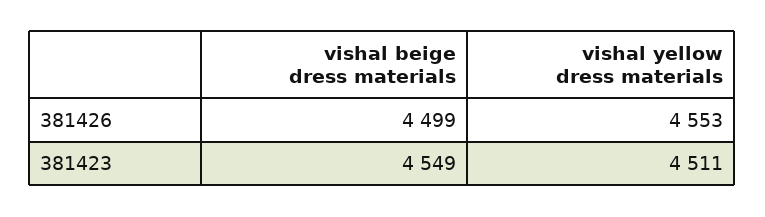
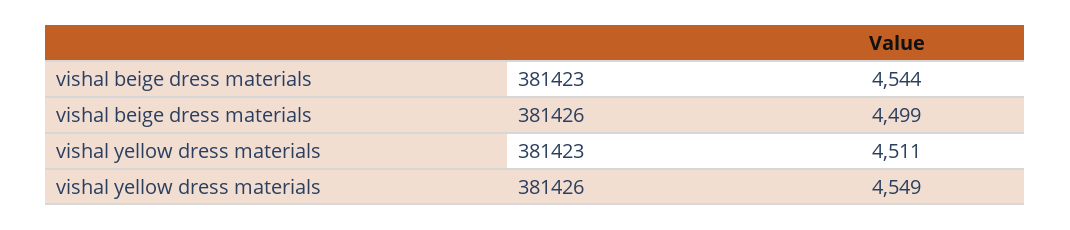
  {
    "vishal beige dress materials": {
      "381426": 4499,
-     "381423": 4549
+     "381423": 4544
    },
    "vishal yellow dress materials": {
-     "381426": 4553,
+     "381426": 4549,
      "381423": 4511
    }
  }

